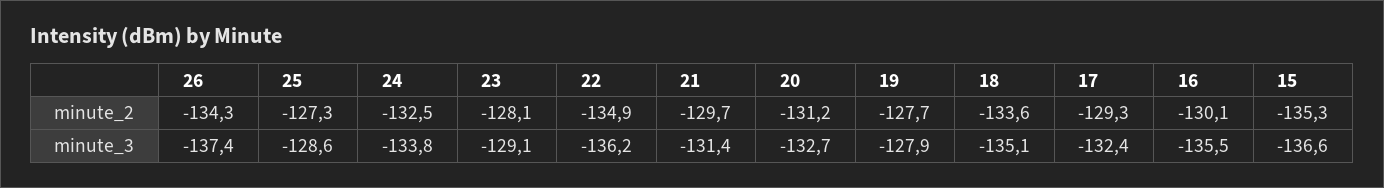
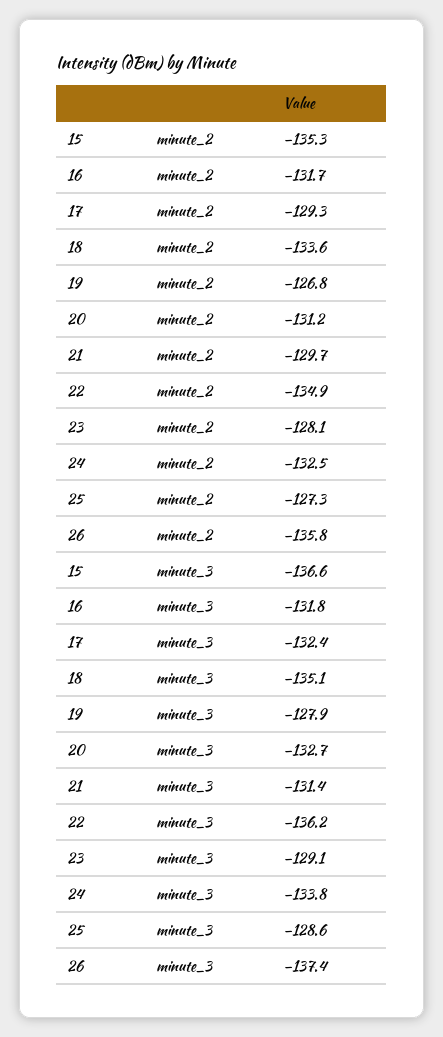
  {
    "26": {
-     "minute_2": -134.3,
+     "minute_2": -135.8,
      "minute_3": -137.4
    },
    "25": {
      "minute_2": -127.3,
      "minute_3": -128.6
    },
    "24": {
      "minute_2": -132.5,
      "minute_3": -133.8
    },
    "23": {
      "minute_2": -128.1,
      "minute_3": -129.1
    },
    "22": {
      "minute_2": -134.9,
      "minute_3": -136.2
    },
    "21": {
      "minute_2": -129.7,
      "minute_3": -131.4
    },
    "20": {
      "minute_2": -131.2,
      "minute_3": -132.7
    },
    "19": {
-     "minute_2": -127.7,
+     "minute_2": -126.8,
      "minute_3": -127.9
    },
    "18": {
      "minute_2": -133.6,
      "minute_3": -135.1
    },
    "17": {
      "minute_2": -129.3,
      "minute_3": -132.4
    },
    "16": {
-     "minute_2": -130.1,
+     "minute_2": -131.7,
-     "minute_3": -135.5
+     "minute_3": -131.8
    },
    "15": {
      "minute_2": -135.3,
      "minute_3": -136.6
    }
  }

